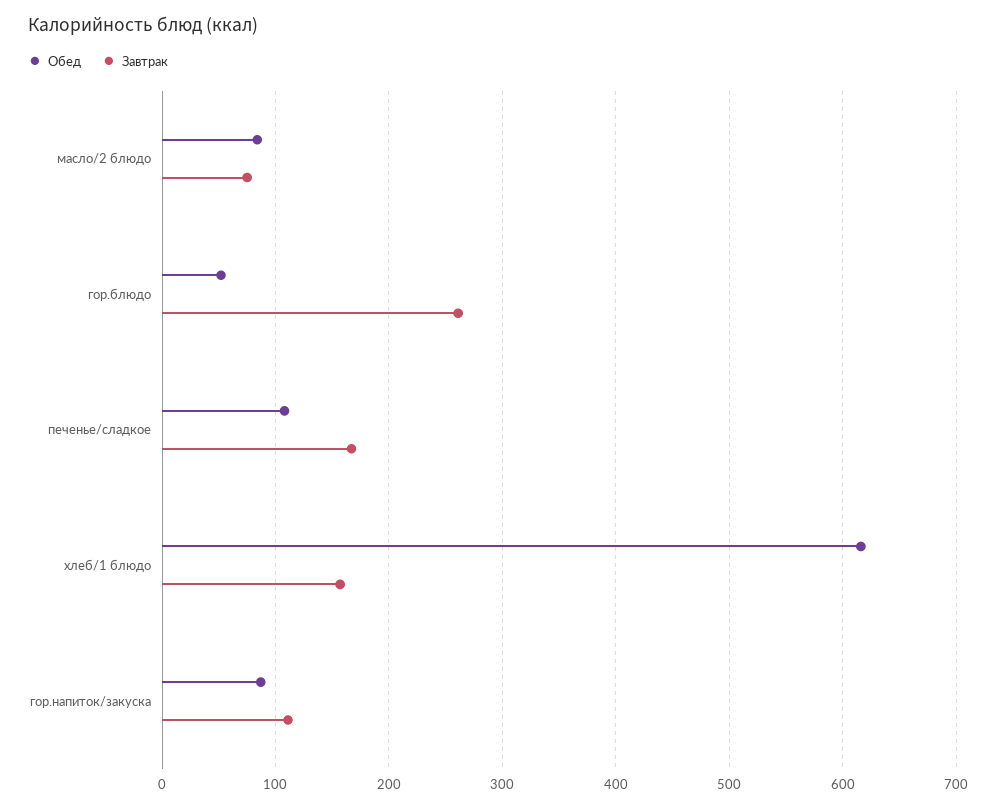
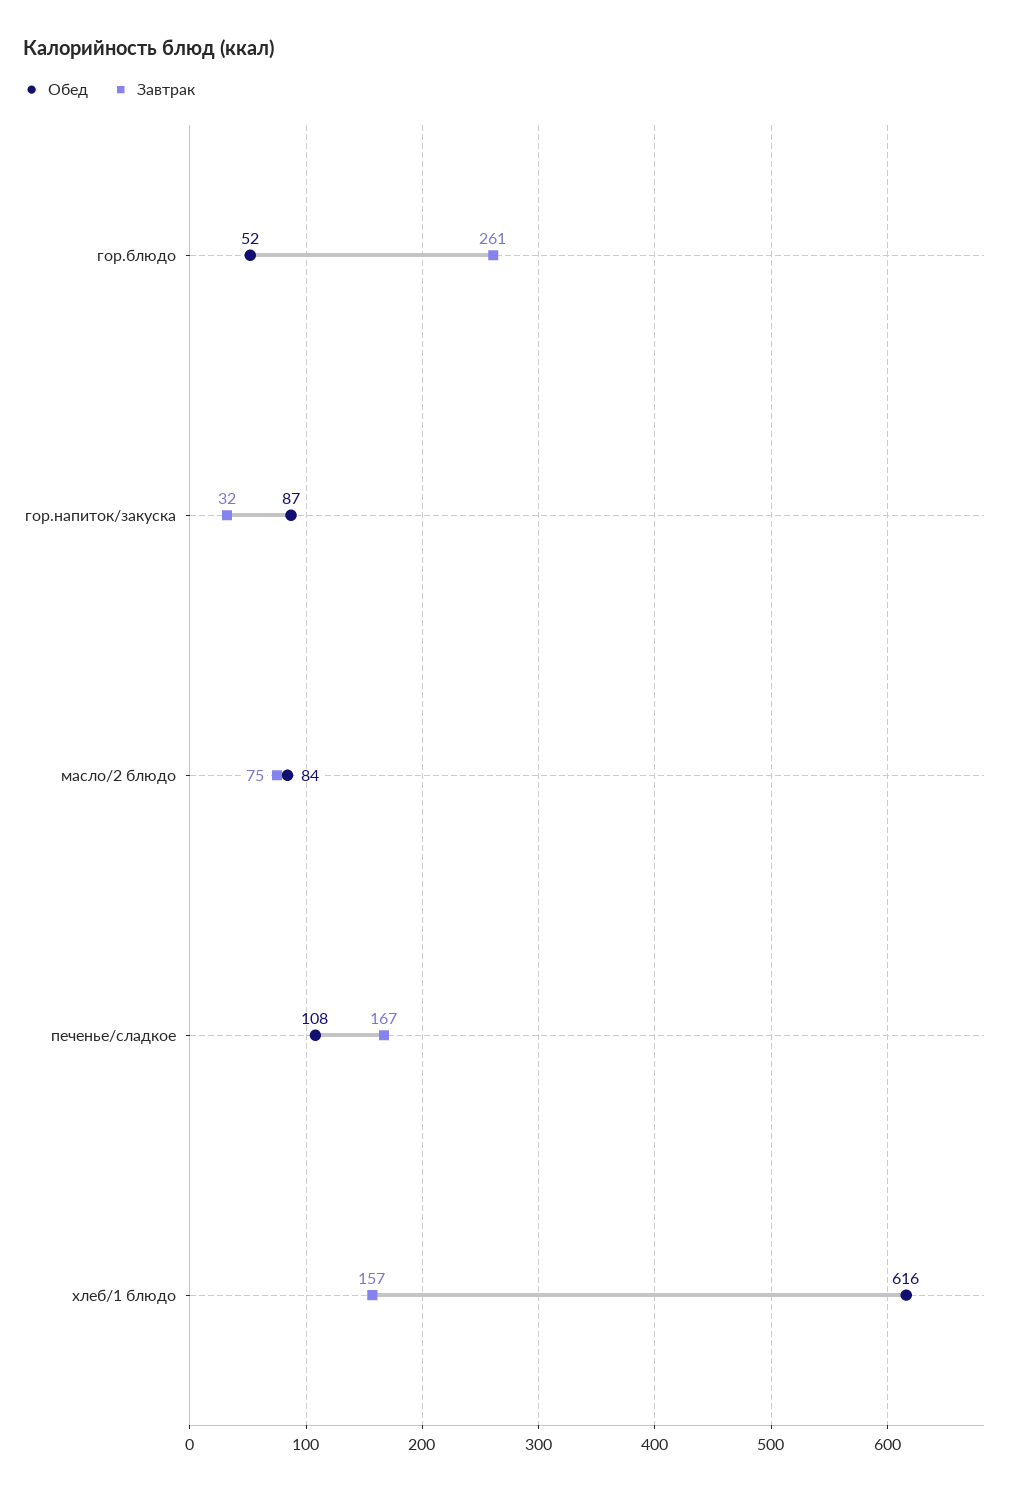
  {
    "Обед": {
      "масло/2 блюдо": 84,
      "гор.блюдо": 52,
      "печенье/сладкое": 108,
      "хлеб/1 блюдо": 616,
      "гор.напиток/закуска": 87
    },
    "Завтрак": {
      "масло/2 блюдо": 75,
      "гор.блюдо": 261,
      "печенье/сладкое": 167,
      "хлеб/1 блюдо": 157,
-     "гор.напиток/закуска": 110
+     "гор.напиток/закуска": 32
    }
  }

